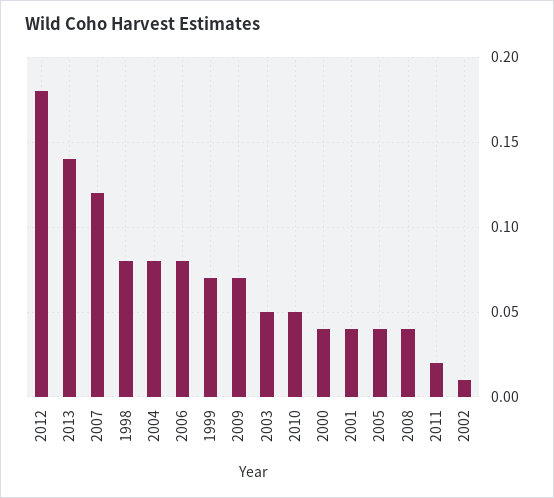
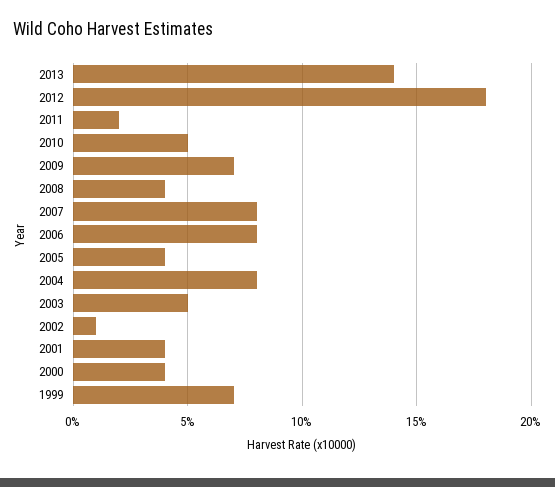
  {
    "2012": 0.18,
    "2013": 0.14,
-   "2007": 0.12,
+   "2007": 0.08,
-   "1998": 0.08,
    "2004": 0.08,
    "2006": 0.08,
    "1999": 0.07,
    "2009": 0.07,
    "2003": 0.05,
    "2010": 0.05,
    "2000": 0.04,
    "2001": 0.04,
    "2005": 0.04,
    "2008": 0.04,
    "2011": 0.02,
    "2002": 0.01
  }

